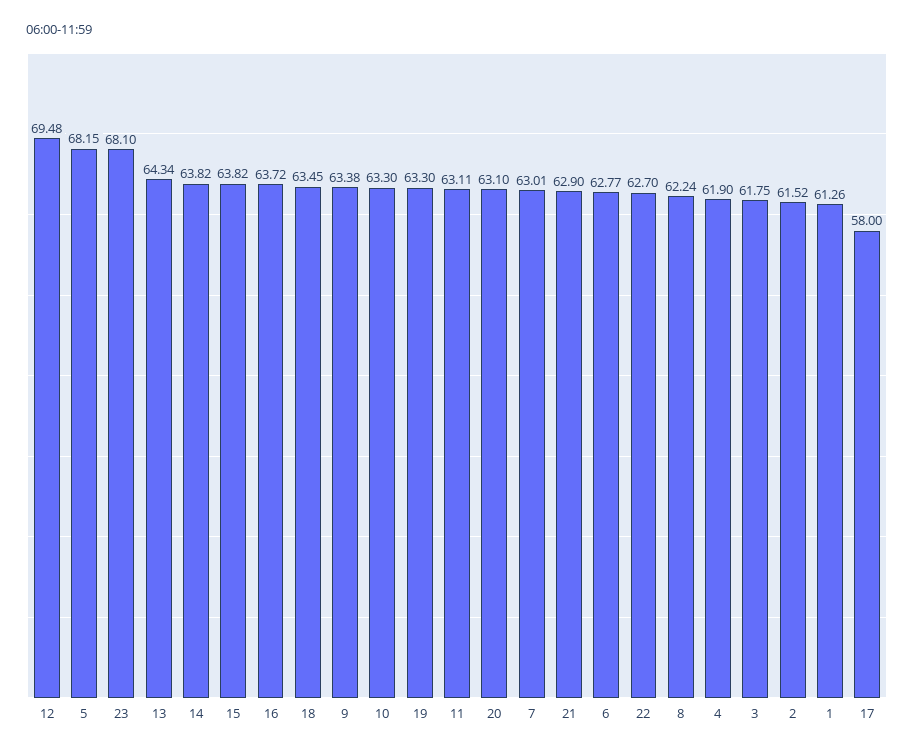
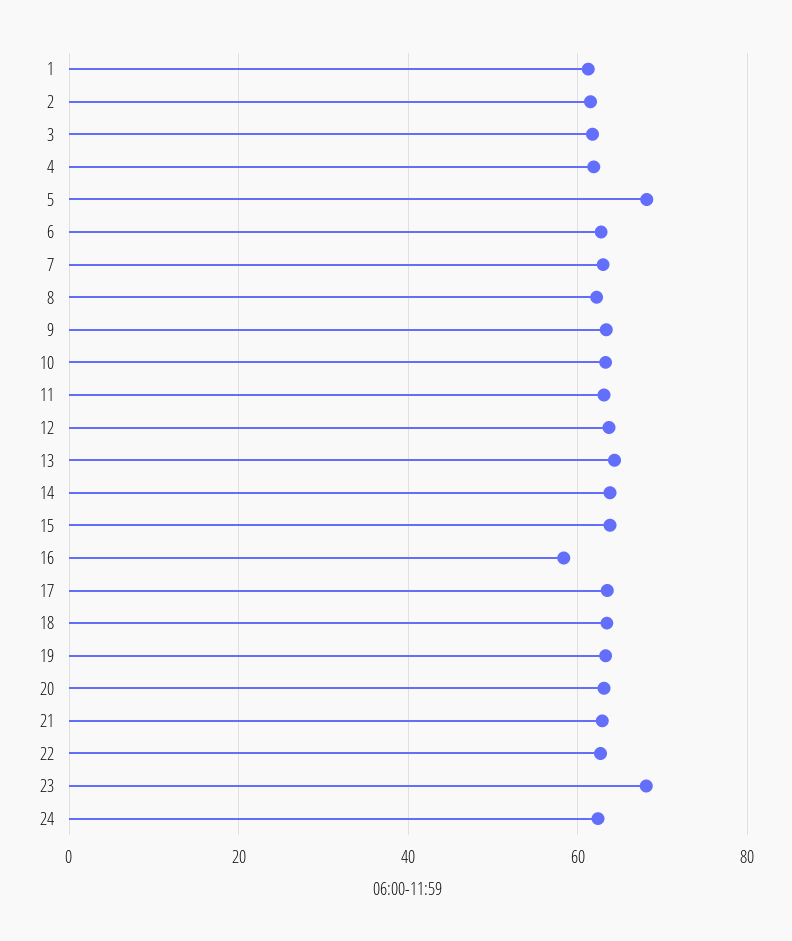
  {
-   "12": 69.48,
+   "12": 64,
    "5": 68.15,
    "23": 68.1,
    "13": 64.34,
    "14": 63.82,
    "15": 63.82,
-   "16": 63.72,
+   "16": 58,
    "18": 63.45,
    "9": 63.38,
    "10": 63.3,
    "19": 63.3,
    "11": 63.11,
    "20": 63.1,
    "7": 63.01,
    "21": 62.9,
    "6": 62.77,
    "22": 62.7,
    "8": 62.24,
    "4": 61.9,
    "3": 61.75,
    "2": 61.52,
    "1": 61.26,
-   "17": 58
+   "17": 64,
+   "24": 62
  }

